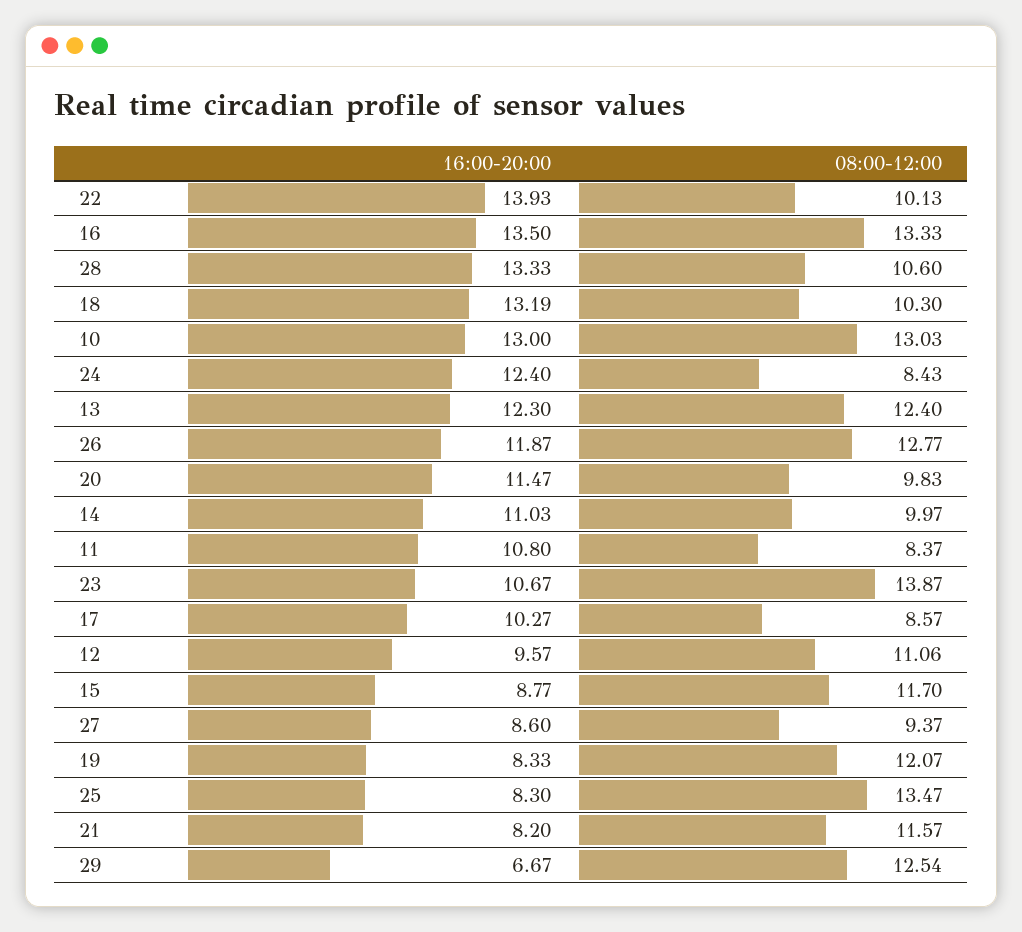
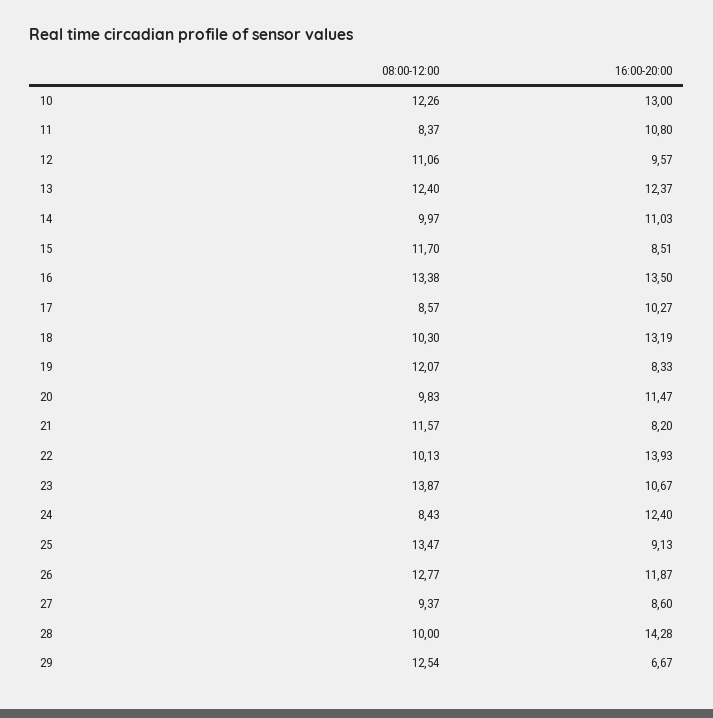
  {
    "16:00-20:00": {
      "22": 13.93,
      "16": 13.5,
-     "28": 13.33,
+     "28": 14.28,
      "18": 13.19,
      "10": 13,
      "24": 12.4,
-     "13": 12.3,
+     "13": 12.37,
      "26": 11.87,
      "20": 11.47,
      "14": 11.03,
      "11": 10.8,
      "23": 10.67,
      "17": 10.27,
      "12": 9.57,
-     "15": 8.77,
+     "15": 8.51,
      "27": 8.6,
      "19": 8.33,
-     "25": 8.3,
+     "25": 9.13,
      "21": 8.2,
      "29": 6.67
    },
    "08:00-12:00": {
      "22": 10.13,
-     "16": 13.33,
+     "16": 13.38,
-     "28": 10.6,
+     "28": 10,
      "18": 10.3,
-     "10": 13.03,
+     "10": 12.26,
      "24": 8.43,
      "13": 12.4,
      "26": 12.77,
      "20": 9.83,
      "14": 9.97,
      "11": 8.37,
      "23": 13.87,
      "17": 8.57,
      "12": 11.06,
      "15": 11.7,
      "27": 9.37,
      "19": 12.07,
      "25": 13.47,
      "21": 11.57,
      "29": 12.54
    }
  }

